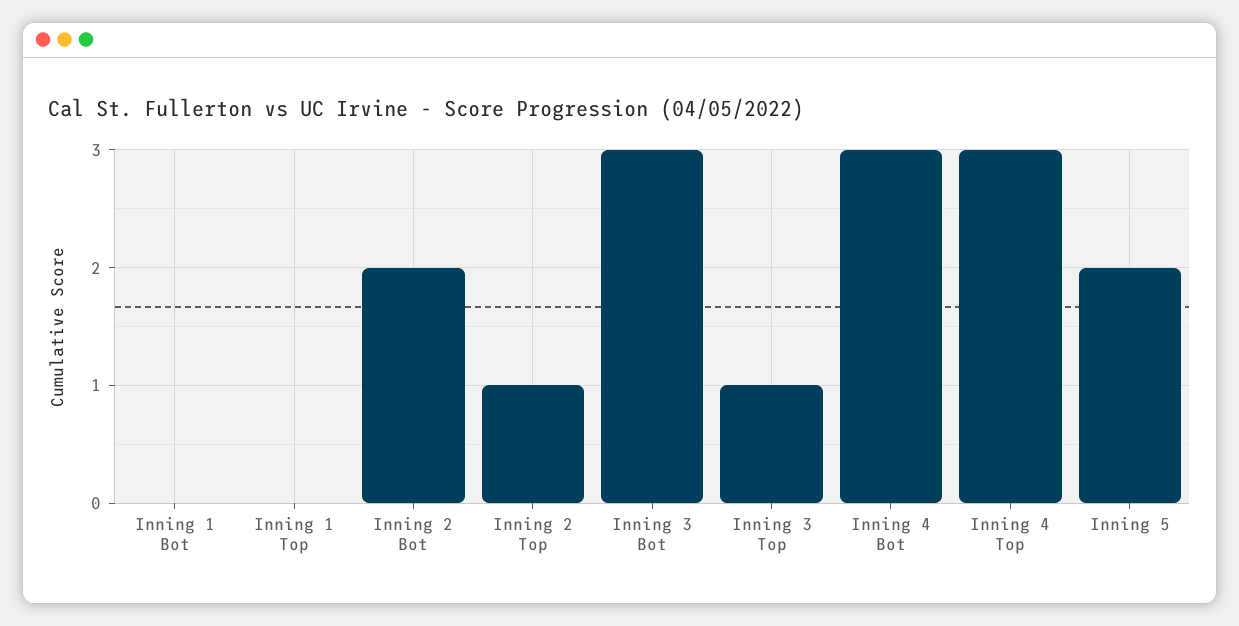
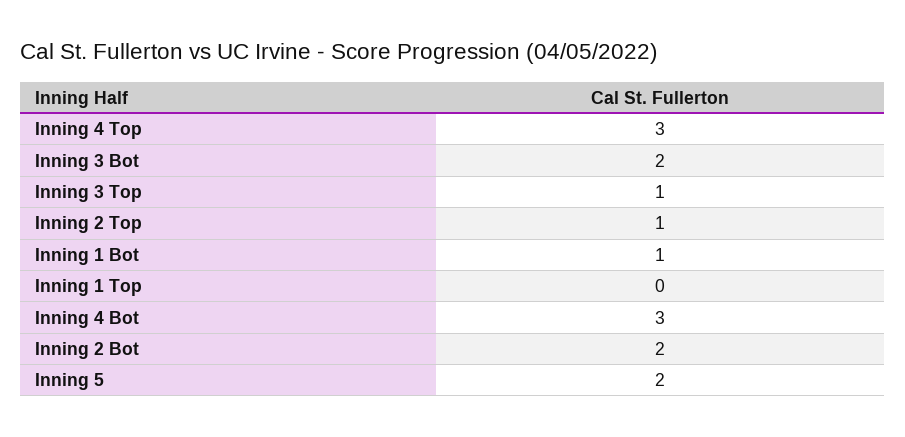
  {
-   "Inning 1 Bot": 0,
+   "Inning 1 Bot": 1,
    "Inning 1 Top": 0,
    "Inning 2 Bot": 2,
    "Inning 2 Top": 1,
-   "Inning 3 Bot": 3,
+   "Inning 3 Bot": 2,
    "Inning 3 Top": 1,
    "Inning 4 Bot": 3,
    "Inning 4 Top": 3,
    "Inning 5": 2
  }

